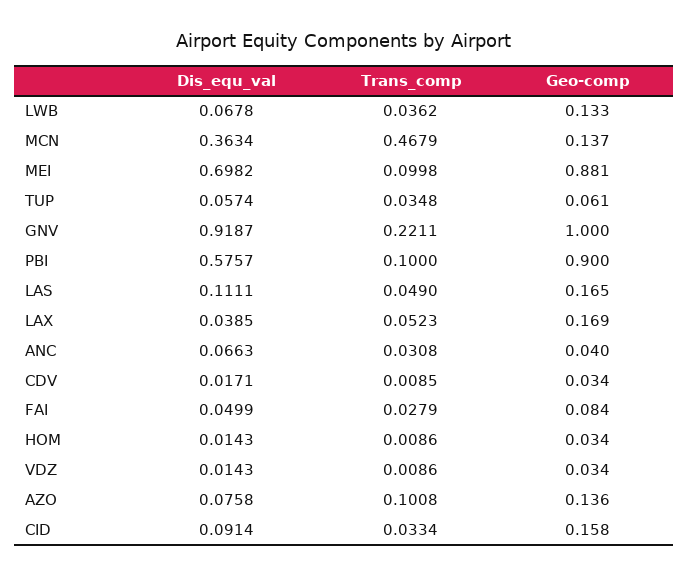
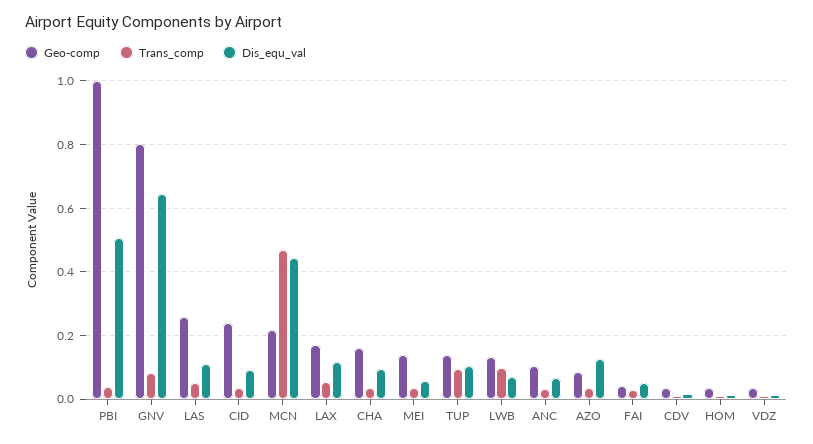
  {
    "Dis_equ_val": {
      "LWB": 0.0678,
-     "MCN": 0.3634,
+     "MCN": 0.44,
-     "MEI": 0.6982,
+     "MEI": 0.06,
-     "TUP": 0.0574,
+     "TUP": 0.1,
-     "GNV": 0.9187,
+     "GNV": 0.64,
-     "PBI": 0.5757,
+     "PBI": 0.5,
      "LAS": 0.1111,
-     "LAX": 0.0385,
+     "LAX": 0.12,
      "ANC": 0.0663,
      "CDV": 0.0171,
      "FAI": 0.0499,
      "HOM": 0.0143,
      "VDZ": 0.0143,
-     "AZO": 0.0758,
+     "AZO": 0.12,
-     "CID": 0.0914
+     "CID": 0.0914,
+     "CHA": 0.1
    },
    "Trans_comp": {
-     "LWB": 0.0362,
+     "LWB": 0.1,
      "MCN": 0.4679,
-     "MEI": 0.0998,
+     "MEI": 0.04,
-     "TUP": 0.0348,
+     "TUP": 0.1,
-     "GNV": 0.2211,
+     "GNV": 0.08,
-     "PBI": 0.1,
+     "PBI": 0.04,
      "LAS": 0.049,
      "LAX": 0.0523,
      "ANC": 0.0308,
      "CDV": 0.0085,
      "FAI": 0.0279,
      "HOM": 0.0086,
      "VDZ": 0.0086,
-     "AZO": 0.1008,
+     "AZO": 0.04,
-     "CID": 0.0334
+     "CID": 0.0334,
+     "CHA": 0.04
    },
    "Geo-comp": {
      "LWB": 0.133,
-     "MCN": 0.137,
+     "MCN": 0.22,
-     "MEI": 0.881,
+     "MEI": 0.14,
-     "TUP": 0.061,
+     "TUP": 0.14,
-     "GNV": 1,
+     "GNV": 0.8,
-     "PBI": 0.9,
+     "PBI": 1,
-     "LAS": 0.165,
+     "LAS": 0.26,
      "LAX": 0.169,
-     "ANC": 0.04,
+     "ANC": 0.1,
      "CDV": 0.034,
-     "FAI": 0.084,
+     "FAI": 0.04,
      "HOM": 0.034,
      "VDZ": 0.034,
-     "AZO": 0.136,
+     "AZO": 0.08,
-     "CID": 0.158
+     "CID": 0.24,
+     "CHA": 0.16
    }
  }

